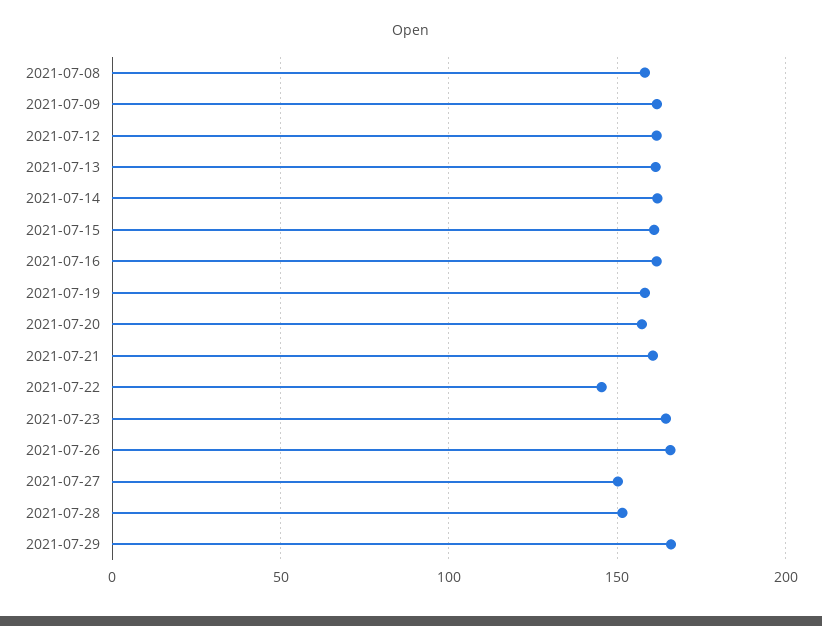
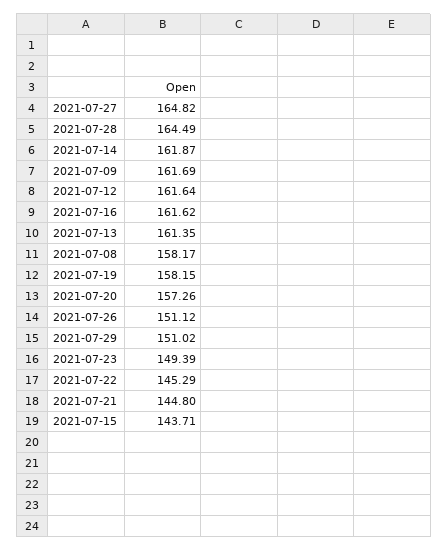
  {
    "2021-07-08": 158.17,
    "2021-07-09": 161.69,
    "2021-07-12": 161.64,
    "2021-07-13": 161.35,
    "2021-07-14": 161.87,
-   "2021-07-15": 160,
+   "2021-07-15": 143.71,
    "2021-07-16": 161.62,
    "2021-07-19": 158.15,
    "2021-07-20": 157.26,
-   "2021-07-21": 160,
+   "2021-07-21": 144.8,
    "2021-07-22": 145.29,
-   "2021-07-23": 165,
+   "2021-07-23": 149.39,
-   "2021-07-26": 165,
+   "2021-07-26": 151.12,
-   "2021-07-27": 150,
+   "2021-07-27": 164.82,
-   "2021-07-28": 150,
+   "2021-07-28": 164.49,
-   "2021-07-29": 165
+   "2021-07-29": 151.02
  }

